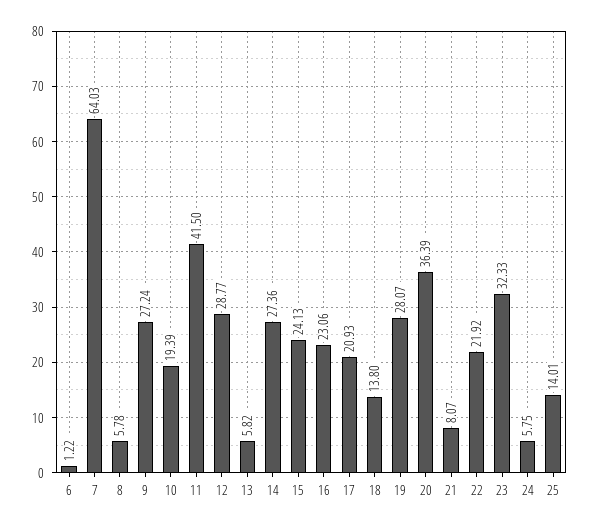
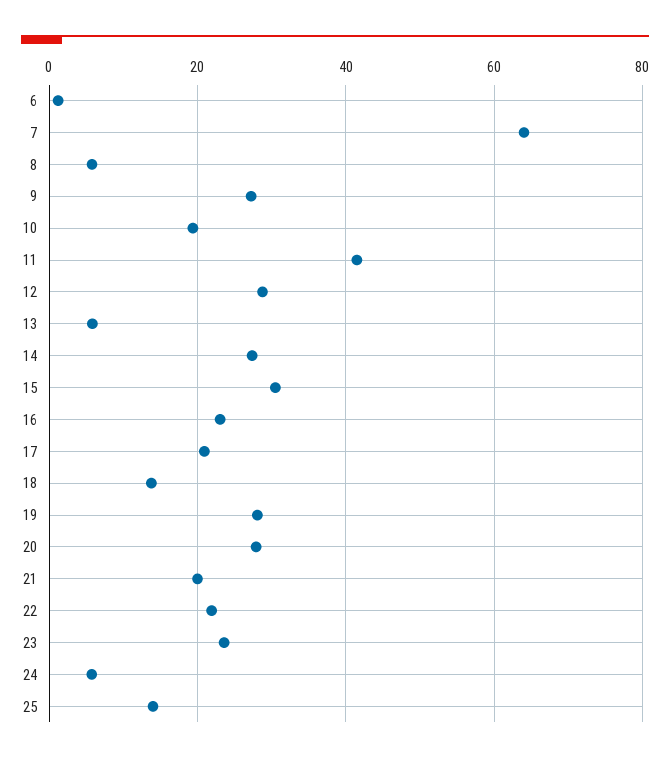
  {
    "6": 1.22,
    "7": 64.03,
    "8": 5.78,
    "9": 27.24,
    "10": 19.39,
    "11": 41.5,
    "12": 28.77,
    "13": 5.82,
    "14": 27.36,
-   "15": 24.13,
+   "15": 30,
    "16": 23.06,
    "17": 20.93,
    "18": 13.8,
    "19": 28.07,
-   "20": 36.39,
+   "20": 28,
-   "21": 8.07,
+   "21": 20,
    "22": 21.92,
-   "23": 32.33,
+   "23": 24,
    "24": 5.75,
    "25": 14.01
  }

